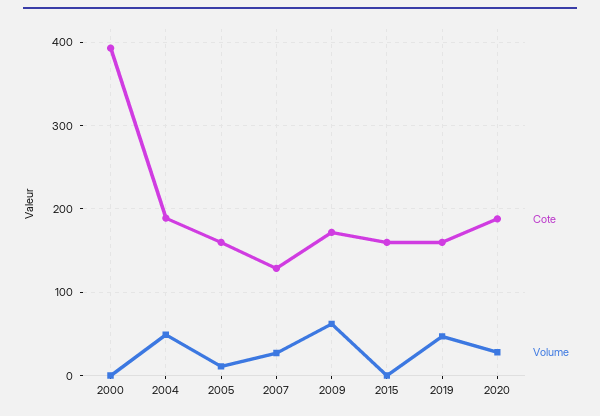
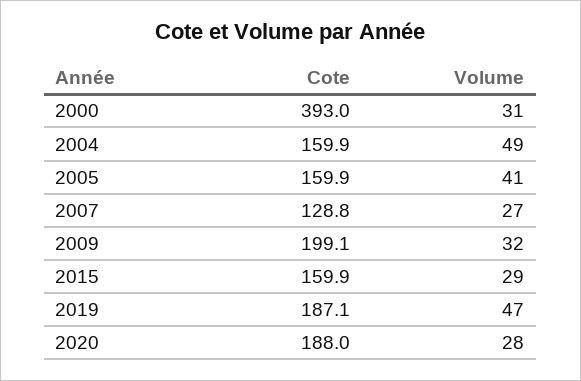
  {
    "Cote": {
      "2000": 393,
-     "2004": 190,
+     "2004": 159.9,
      "2005": 159.9,
      "2007": 128.8,
-     "2009": 170,
+     "2009": 199.1,
      "2015": 159.9,
-     "2019": 160,
+     "2019": 187.1,
      "2020": 188
    },
    "Volume": {
-     "2000": 0,
+     "2000": 31,
      "2004": 49,
-     "2005": 10,
+     "2005": 41,
      "2007": 27,
-     "2009": 60,
+     "2009": 32,
-     "2015": 0,
+     "2015": 29,
      "2019": 47,
      "2020": 28
    }
  }

